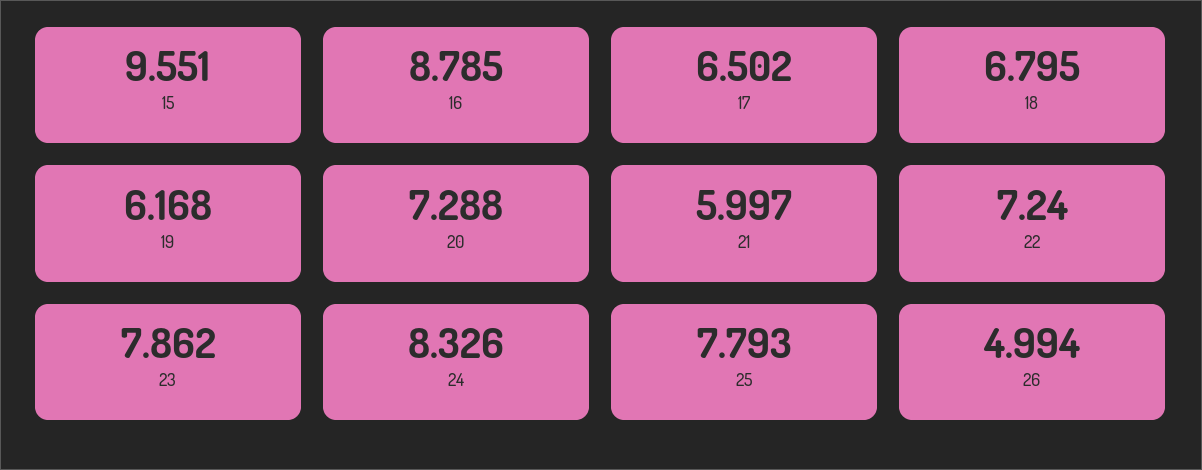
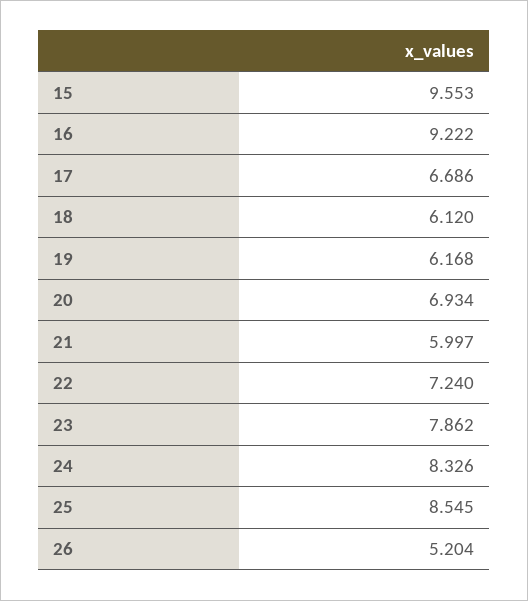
  {
-   "15": 9.551,
+   "15": 9.553,
-   "16": 8.785,
+   "16": 9.222,
-   "17": 6.502,
+   "17": 6.686,
-   "18": 6.795,
+   "18": 6.12,
    "19": 6.168,
-   "20": 7.288,
+   "20": 6.934,
    "21": 5.997,
    "22": 7.24,
    "23": 7.862,
    "24": 8.326,
-   "25": 7.793,
+   "25": 8.545,
-   "26": 4.994
+   "26": 5.204
  }

